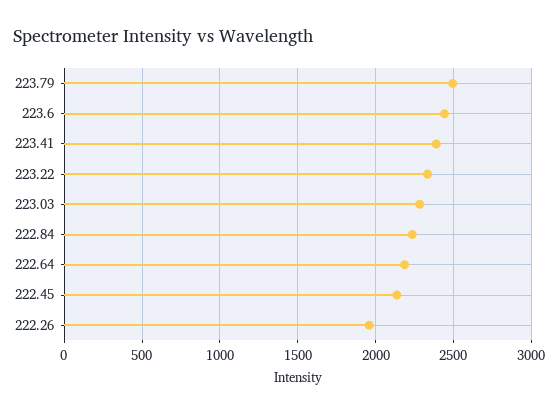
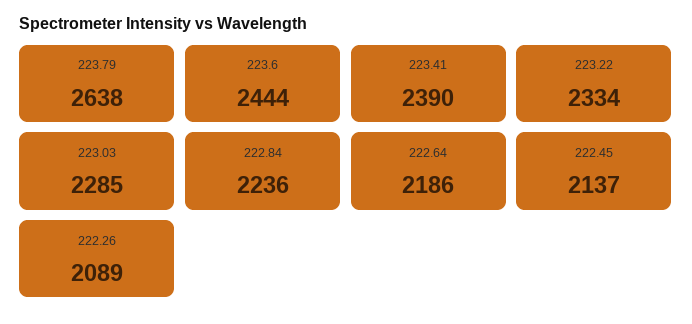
  {
-   "223.79": 2500,
+   "223.79": 2638,
    "223.6": 2444,
    "223.41": 2390,
    "223.22": 2334,
    "223.03": 2285,
    "222.84": 2236,
    "222.64": 2186,
    "222.45": 2137,
-   "222.26": 1950
+   "222.26": 2089
  }

